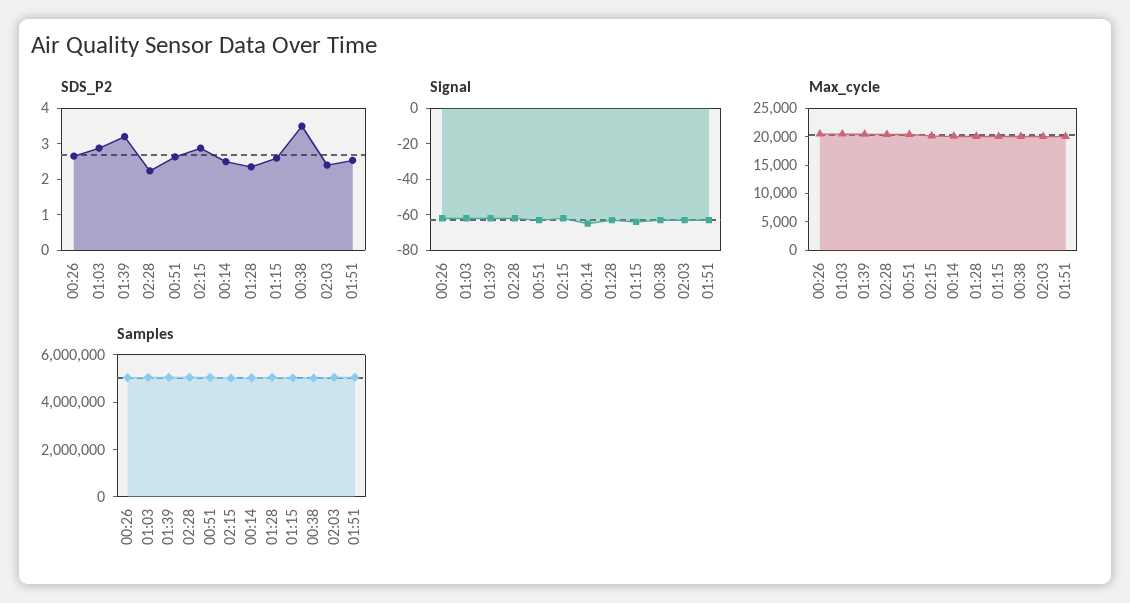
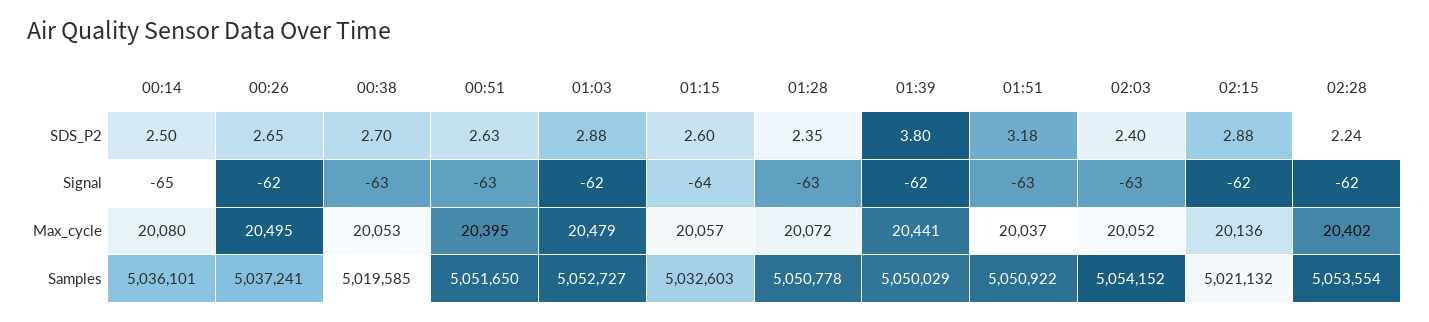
  {
    "SDS_P2": {
      "00:26": 2.65,
      "01:03": 2.88,
-     "01:39": 3.25,
+     "01:39": 3.8,
      "02:28": 2.24,
      "00:51": 2.63,
      "02:15": 2.88,
      "00:14": 2.5,
      "01:28": 2.35,
      "01:15": 2.6,
-     "00:38": 3.5,
+     "00:38": 2.7,
      "02:03": 2.4,
-     "01:51": 2.5
+     "01:51": 3.18
    },
    "Signal": {
      "00:26": -62,
      "01:03": -62,
      "01:39": -62,
      "02:28": -62,
      "00:51": -63,
      "02:15": -62,
      "00:14": -65,
      "01:28": -63,
      "01:15": -64,
      "00:38": -63,
      "02:03": -63,
      "01:51": -63
    },
    "Max_cycle": {
      "00:26": 20495,
      "01:03": 20479,
      "01:39": 20441,
      "02:28": 20402,
      "00:51": 20395,
      "02:15": 20136,
      "00:14": 20080,
      "01:28": 20072,
      "01:15": 20057,
      "00:38": 20053,
      "02:03": 20052,
      "01:51": 20037
    },
    "Samples": {
      "00:26": 5037241,
      "01:03": 5052727,
      "01:39": 5050029,
      "02:28": 5053554,
      "00:51": 5051650,
      "02:15": 5021132,
      "00:14": 5036101,
      "01:28": 5050778,
      "01:15": 5032603,
      "00:38": 5019585,
      "02:03": 5054152,
      "01:51": 5050922
    }
  }

